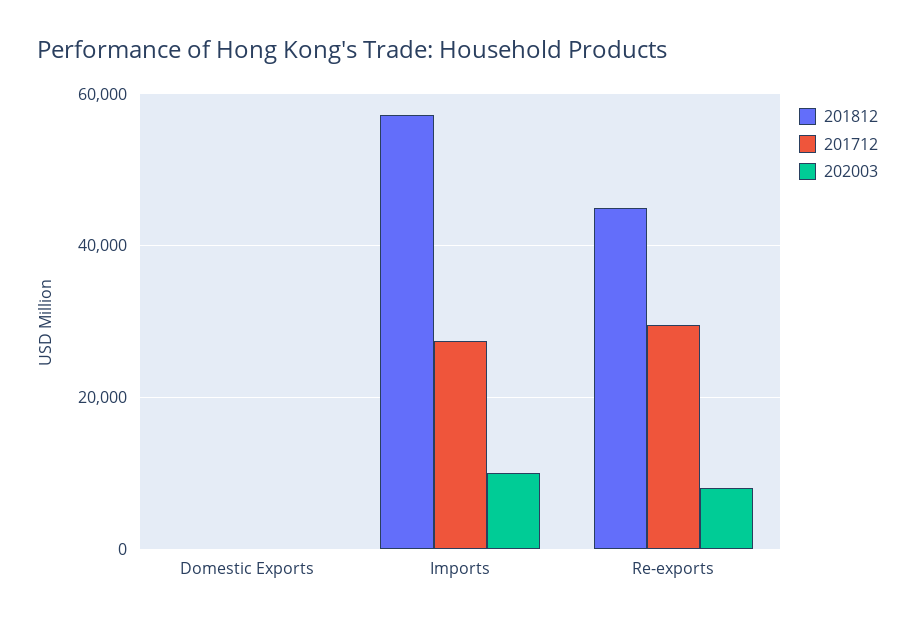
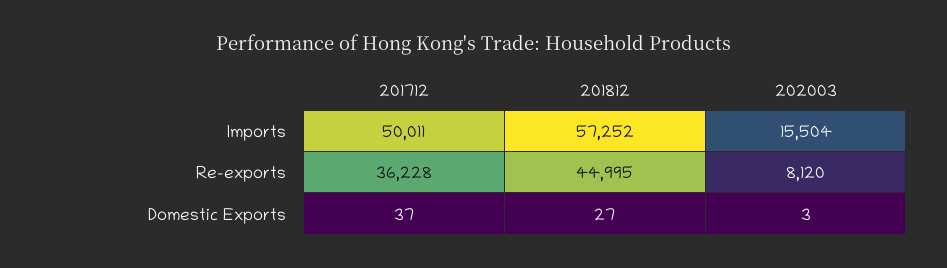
  {
    "201812": {
      "Domestic Exports": 27,
      "Imports": 57252,
      "Re-exports": 44995
    },
    "201712": {
      "Domestic Exports": 37,
-     "Imports": 28000,
+     "Imports": 50011,
-     "Re-exports": 30000
+     "Re-exports": 36228
    },
    "202003": {
      "Domestic Exports": 3,
-     "Imports": 10000,
+     "Imports": 15504,
      "Re-exports": 8120
    }
  }

